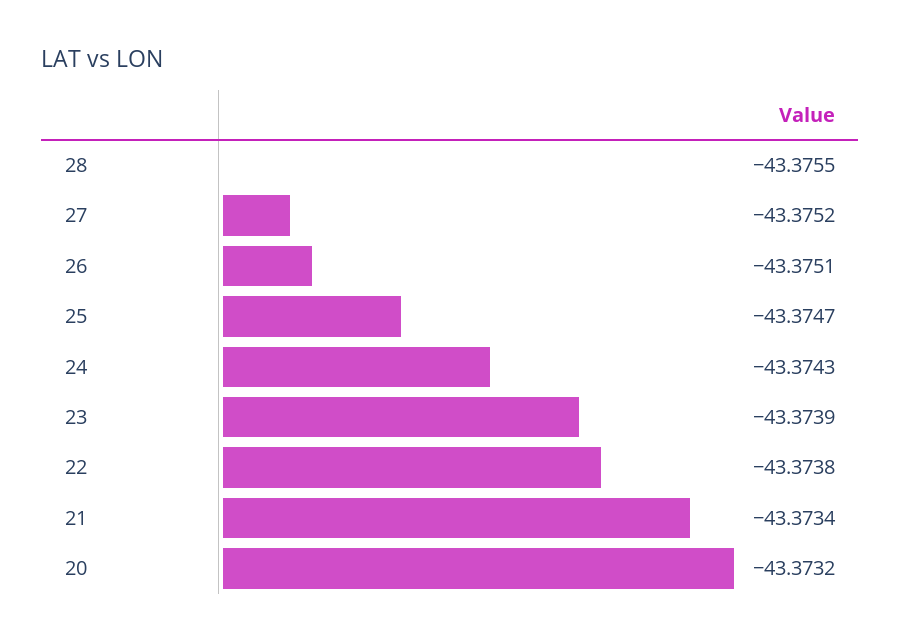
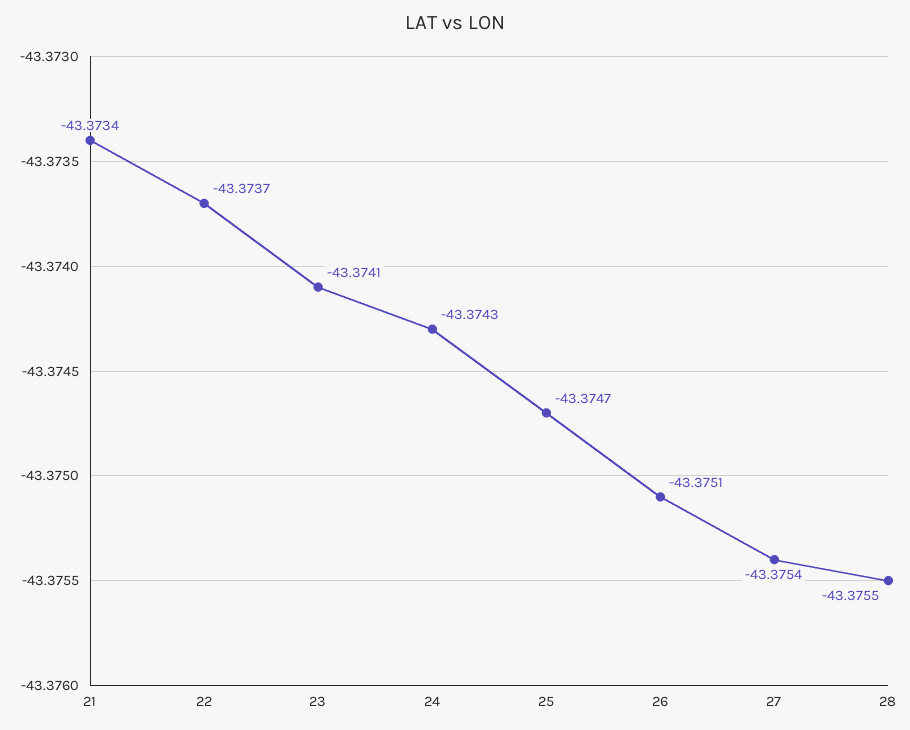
  {
    "28": -43.3755,
-   "27": -43.3752,
+   "27": -43.3754,
    "26": -43.3751,
    "25": -43.3747,
    "24": -43.3743,
-   "23": -43.3739,
+   "23": -43.3741,
-   "22": -43.3738,
+   "22": -43.3737,
-   "21": -43.3734,
+   "21": -43.3734
-   "20": -43.3732
  }

